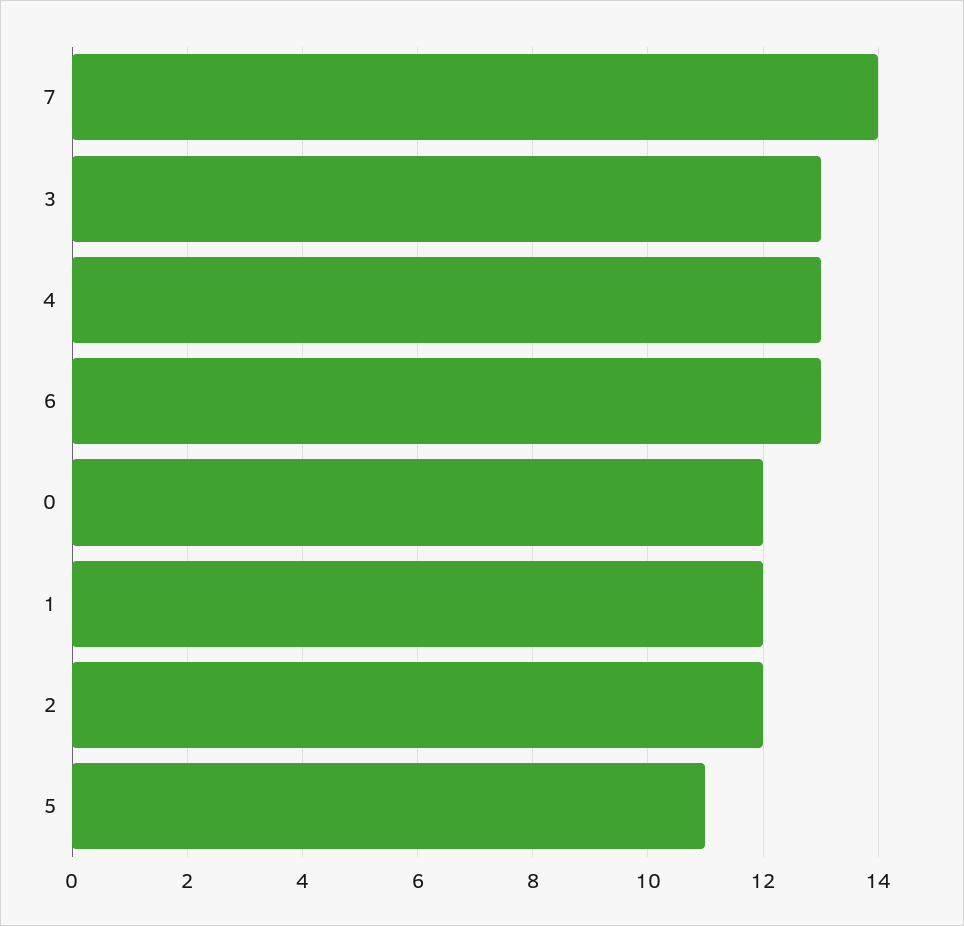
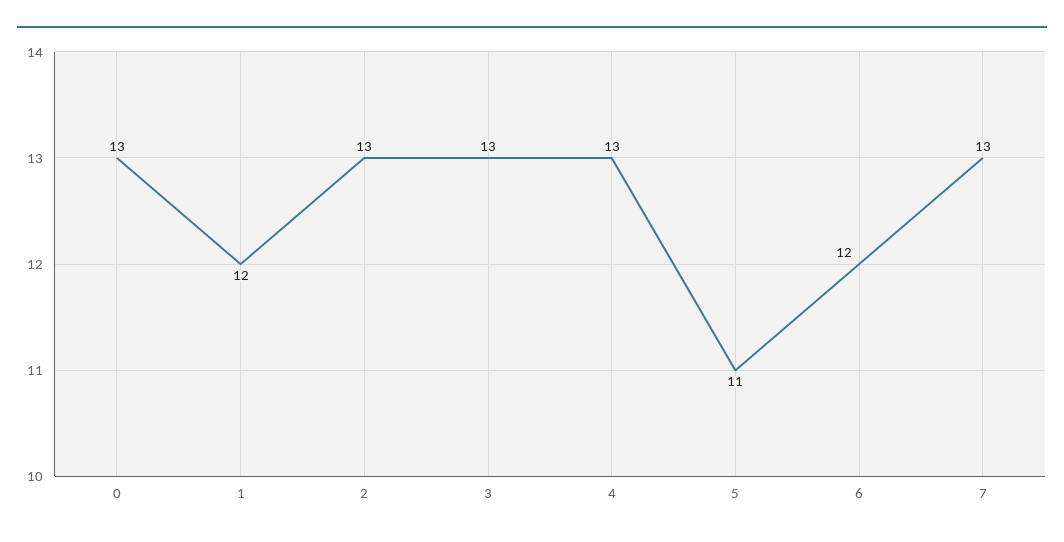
  {
-   "7": 14,
+   "7": 13,
    "3": 13,
    "4": 13,
-   "6": 13,
+   "6": 12,
-   "0": 12,
+   "0": 13,
    "1": 12,
-   "2": 12,
+   "2": 13,
    "5": 11
  }

